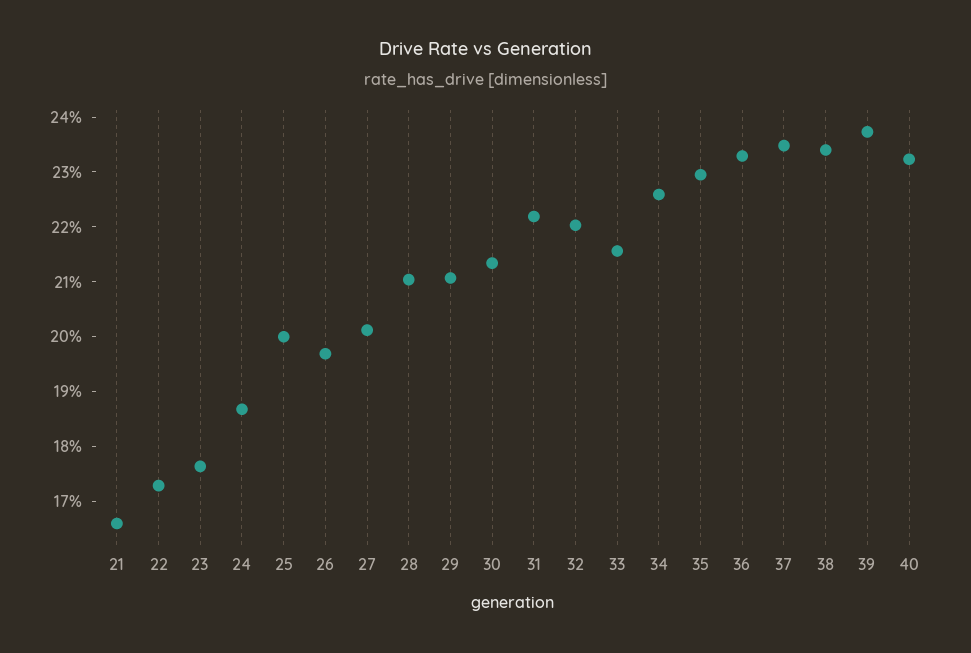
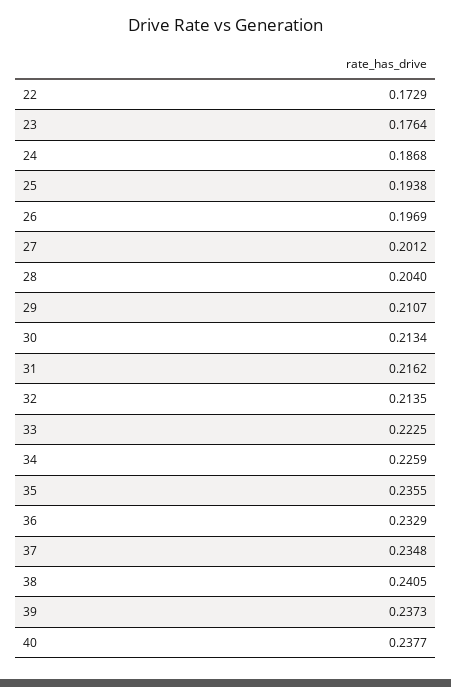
  {
-   "21": 0.166,
    "22": 0.1729,
    "23": 0.1764,
    "24": 0.1868,
-   "25": 0.2,
+   "25": 0.1938,
    "26": 0.1969,
    "27": 0.2012,
-   "28": 0.21,
+   "28": 0.204,
    "29": 0.2107,
    "30": 0.2134,
-   "31": 0.222,
+   "31": 0.2162,
-   "32": 0.22,
+   "32": 0.2135,
-   "33": 0.216,
+   "33": 0.2225,
    "34": 0.2259,
-   "35": 0.23,
+   "35": 0.2355,
    "36": 0.2329,
    "37": 0.2348,
-   "38": 0.234,
+   "38": 0.2405,
    "39": 0.2373,
-   "40": 0.232
+   "40": 0.2377
  }

